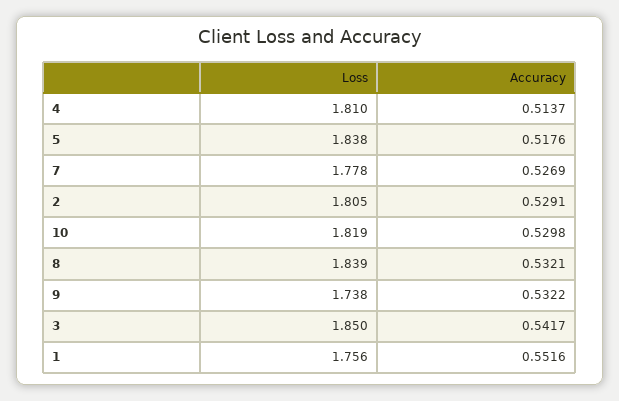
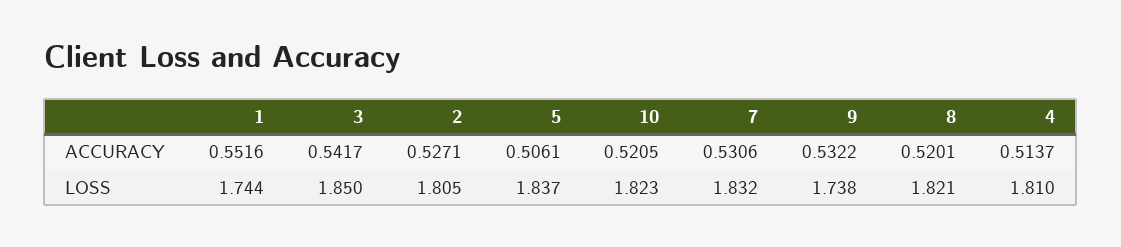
  {
    "Loss": {
      "4": 1.81,
-     "5": 1.838,
+     "5": 1.837,
-     "7": 1.778,
+     "7": 1.832,
      "2": 1.805,
-     "10": 1.819,
+     "10": 1.823,
-     "8": 1.839,
+     "8": 1.821,
      "9": 1.738,
      "3": 1.85,
-     "1": 1.756
+     "1": 1.744
    },
    "Accuracy": {
      "4": 0.5137,
-     "5": 0.5176,
+     "5": 0.5061,
-     "7": 0.5269,
+     "7": 0.5306,
-     "2": 0.5291,
+     "2": 0.5271,
-     "10": 0.5298,
+     "10": 0.5205,
-     "8": 0.5321,
+     "8": 0.5201,
      "9": 0.5322,
      "3": 0.5417,
      "1": 0.5516
    }
  }

